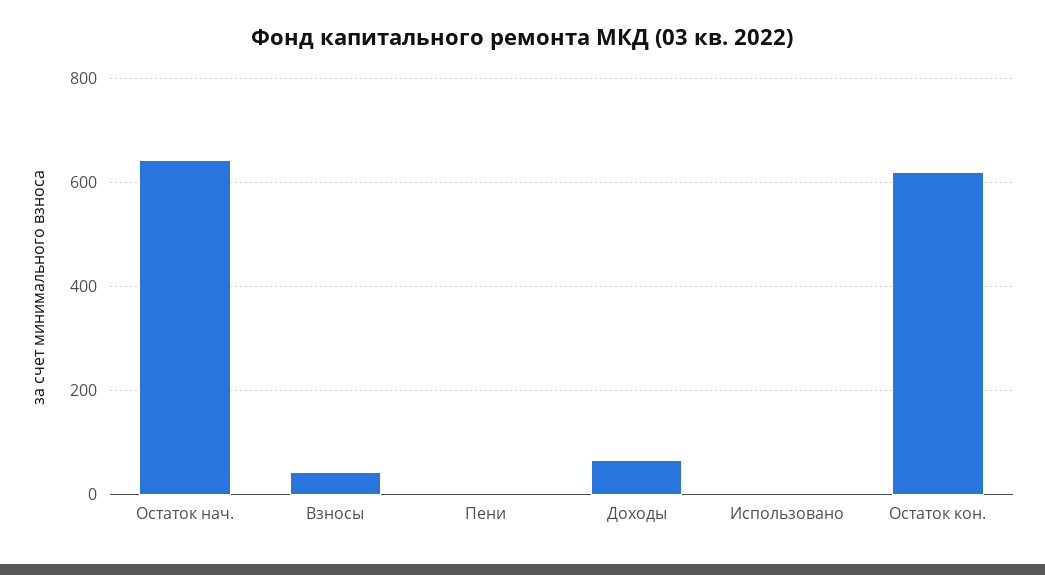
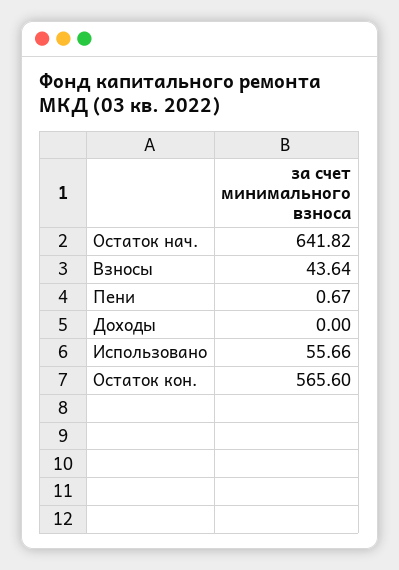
  {
    "Остаток нач.": 641.82,
    "Взносы": 43.64,
    "Пени": 0.67,
-   "Доходы": 60,
+   "Доходы": 0,
-   "Использовано": 0,
+   "Использовано": 55.66,
-   "Остаток кон.": 620
+   "Остаток кон.": 565.6
  }

